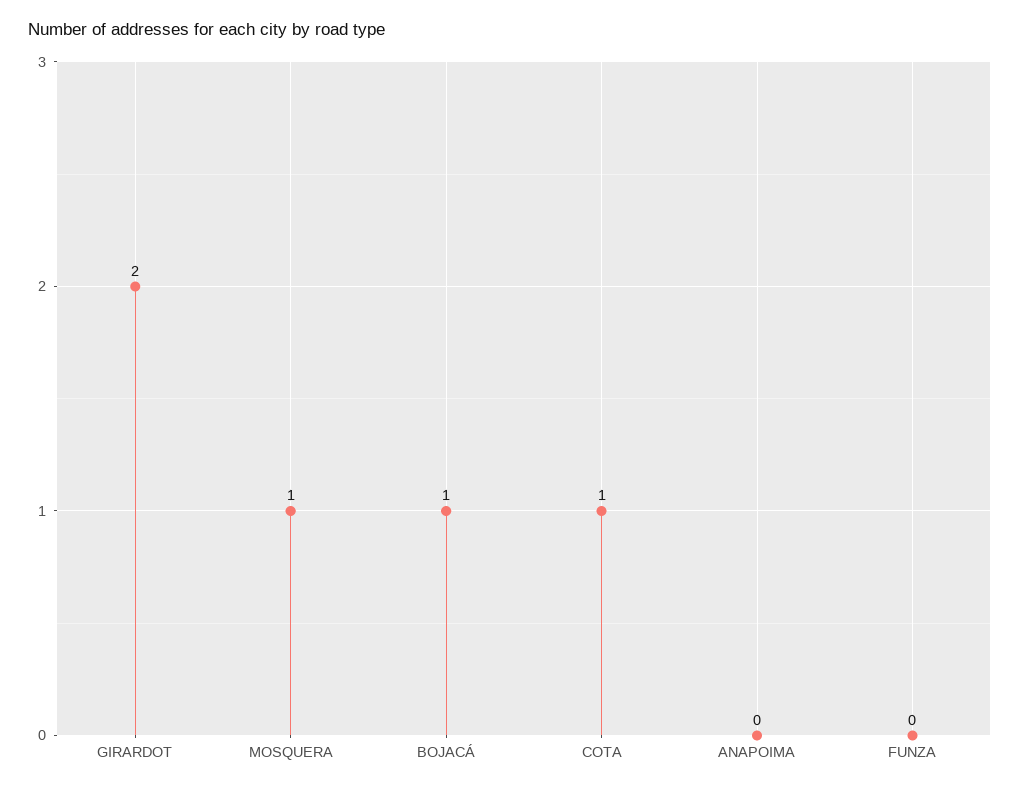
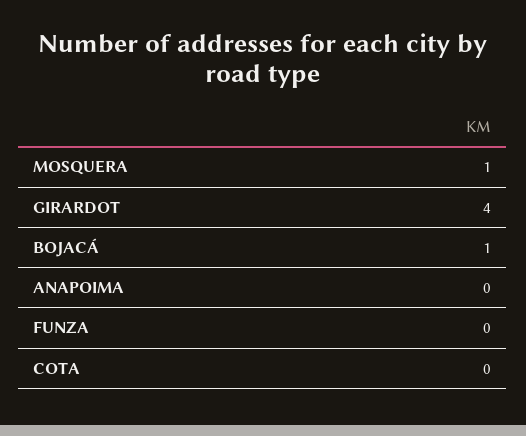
  {
-   "GIRARDOT": 2,
+   "GIRARDOT": 4,
    "MOSQUERA": 1,
    "BOJACÁ": 1,
-   "COTA": 1,
+   "COTA": 0,
    "ANAPOIMA": 0,
    "FUNZA": 0
  }

